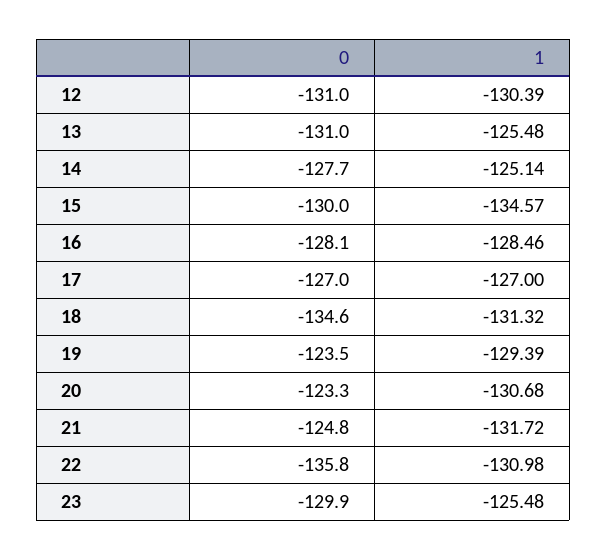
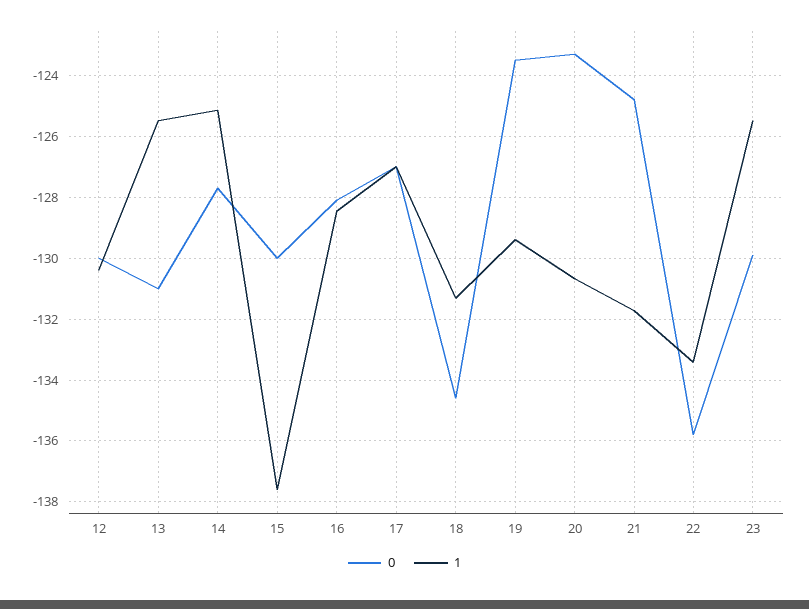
  {
    "0": {
-     "12": -131,
+     "12": -130,
      "13": -131,
      "14": -127.7,
      "15": -130,
      "16": -128.1,
      "17": -127,
      "18": -134.6,
      "19": -123.5,
      "20": -123.3,
      "21": -124.8,
      "22": -135.8,
      "23": -129.9
    },
    "1": {
      "12": -130.39,
      "13": -125.48,
      "14": -125.14,
-     "15": -134.57,
+     "15": -137.6,
      "16": -128.46,
      "17": -127,
      "18": -131.32,
      "19": -129.39,
      "20": -130.68,
      "21": -131.72,
-     "22": -130.98,
+     "22": -133.4,
      "23": -125.48
    }
  }

